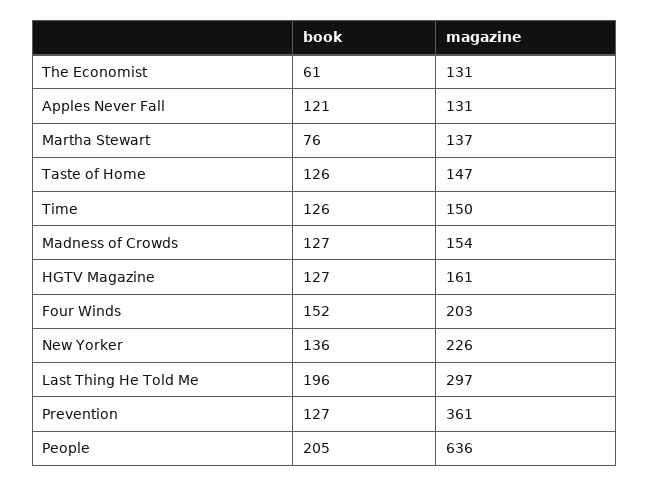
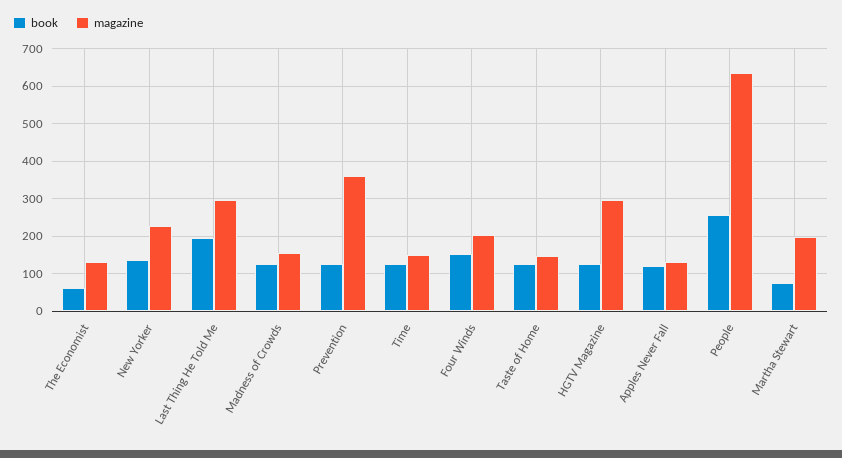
  {
    "book": {
      "The Economist": 61,
      "Apples Never Fall": 121,
      "Martha Stewart": 76,
      "Taste of Home": 126,
      "Time": 126,
      "Madness of Crowds": 127,
      "HGTV Magazine": 127,
      "Four Winds": 152,
      "New Yorker": 136,
      "Last Thing He Told Me": 196,
      "Prevention": 127,
-     "People": 205
+     "People": 260
    },
    "magazine": {
      "The Economist": 131,
      "Apples Never Fall": 131,
-     "Martha Stewart": 137,
+     "Martha Stewart": 200,
      "Taste of Home": 147,
      "Time": 150,
      "Madness of Crowds": 154,
-     "HGTV Magazine": 161,
+     "HGTV Magazine": 300,
      "Four Winds": 203,
      "New Yorker": 226,
      "Last Thing He Told Me": 297,
      "Prevention": 361,
      "People": 636
    }
  }

